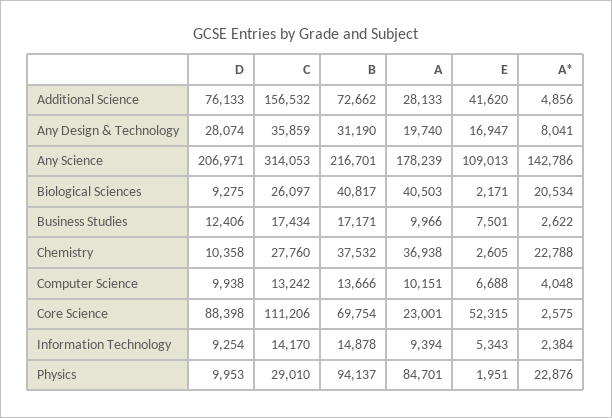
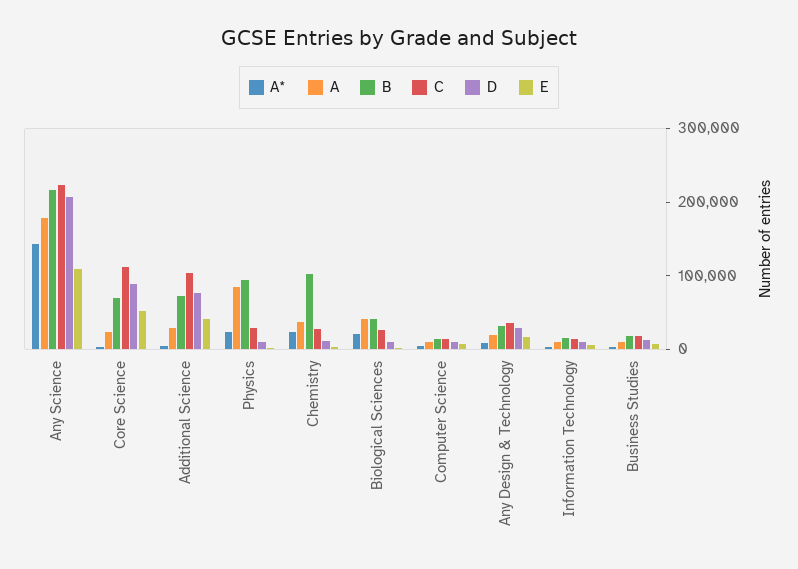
  {
    "D": {
      "Additional Science": 76133,
      "Any Design & Technology": 28074,
      "Any Science": 206971,
      "Biological Sciences": 9275,
      "Business Studies": 12406,
      "Chemistry": 10358,
      "Computer Science": 9938,
      "Core Science": 88398,
      "Information Technology": 9254,
      "Physics": 9953
    },
    "C": {
-     "Additional Science": 156532,
+     "Additional Science": 100000,
      "Any Design & Technology": 35859,
-     "Any Science": 314053,
+     "Any Science": 220000,
      "Biological Sciences": 26097,
      "Business Studies": 17434,
      "Chemistry": 27760,
      "Computer Science": 13242,
      "Core Science": 111206,
      "Information Technology": 14170,
      "Physics": 29010
    },
    "B": {
      "Additional Science": 72662,
      "Any Design & Technology": 31190,
      "Any Science": 216701,
      "Biological Sciences": 40817,
      "Business Studies": 17171,
-     "Chemistry": 37532,
+     "Chemistry": 100000,
      "Computer Science": 13666,
      "Core Science": 69754,
      "Information Technology": 14878,
      "Physics": 94137
    },
    "A": {
      "Additional Science": 28133,
      "Any Design & Technology": 19740,
      "Any Science": 178239,
      "Biological Sciences": 40503,
      "Business Studies": 9966,
      "Chemistry": 36938,
      "Computer Science": 10151,
      "Core Science": 23001,
      "Information Technology": 9394,
      "Physics": 84701
    },
    "E": {
      "Additional Science": 41620,
      "Any Design & Technology": 16947,
      "Any Science": 109013,
      "Biological Sciences": 2171,
      "Business Studies": 7501,
      "Chemistry": 2605,
      "Computer Science": 6688,
      "Core Science": 52315,
      "Information Technology": 5343,
      "Physics": 1951
    },
    "A*": {
      "Additional Science": 4856,
      "Any Design & Technology": 8041,
      "Any Science": 142786,
      "Biological Sciences": 20534,
      "Business Studies": 2622,
      "Chemistry": 22788,
      "Computer Science": 4048,
      "Core Science": 2575,
      "Information Technology": 2384,
      "Physics": 22876
    }
  }

